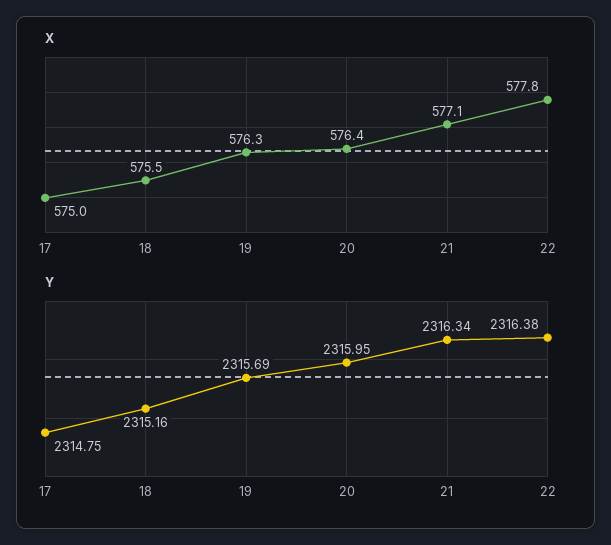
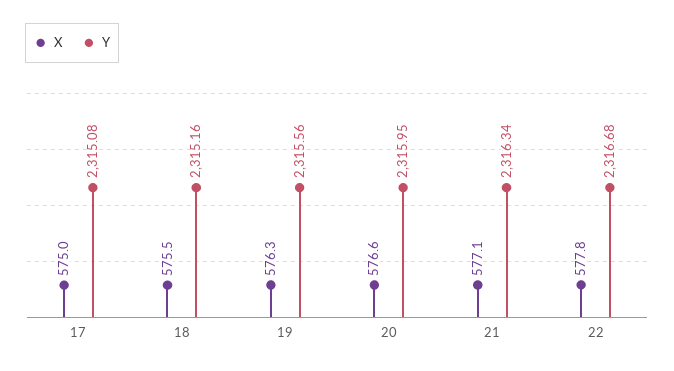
  {
    "X": {
      "17": 575,
      "18": 575.5,
      "19": 576.3,
-     "20": 576.4,
+     "20": 576.6,
      "21": 577.1,
      "22": 577.8
    },
    "Y": {
-     "17": 2314.75,
+     "17": 2315.08,
      "18": 2315.16,
-     "19": 2315.69,
+     "19": 2315.56,
      "20": 2315.95,
      "21": 2316.34,
-     "22": 2316.38
+     "22": 2316.68
    }
  }

